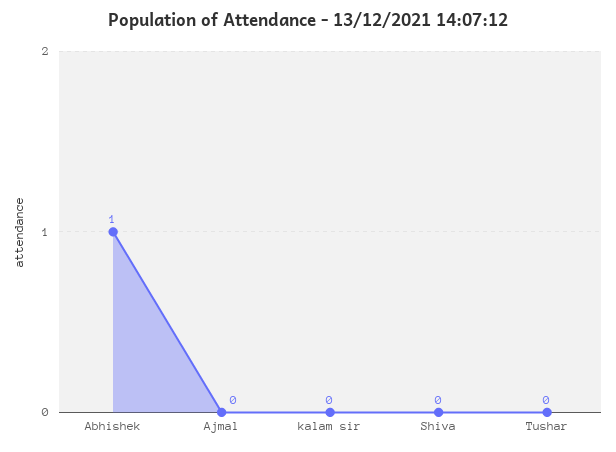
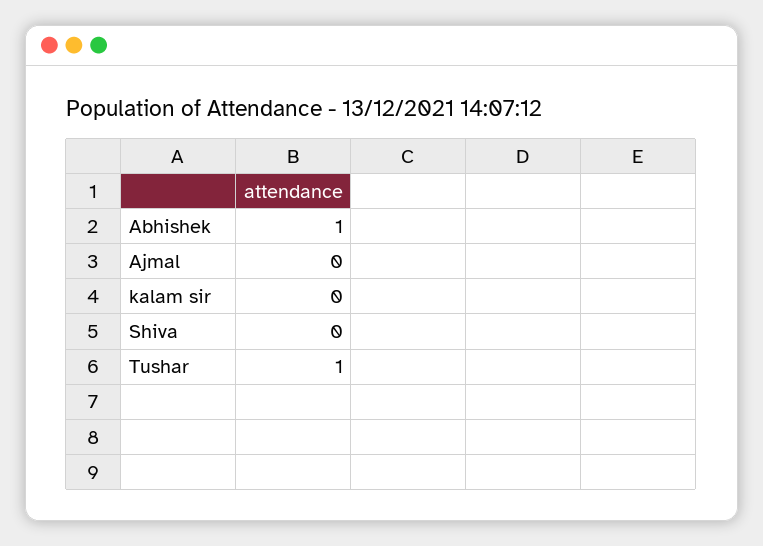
  {
    "Abhishek": 1,
    "Ajmal": 0,
    "kalam sir": 0,
    "Shiva": 0,
-   "Tushar": 0
+   "Tushar": 1
  }

